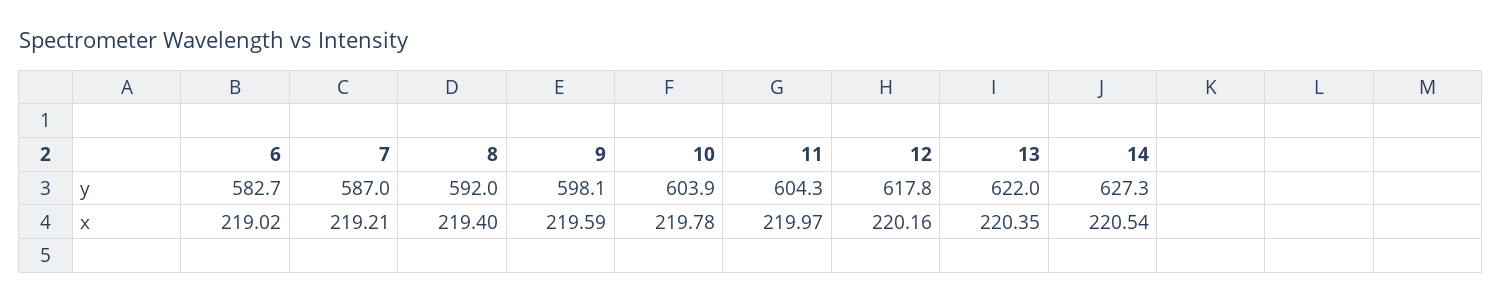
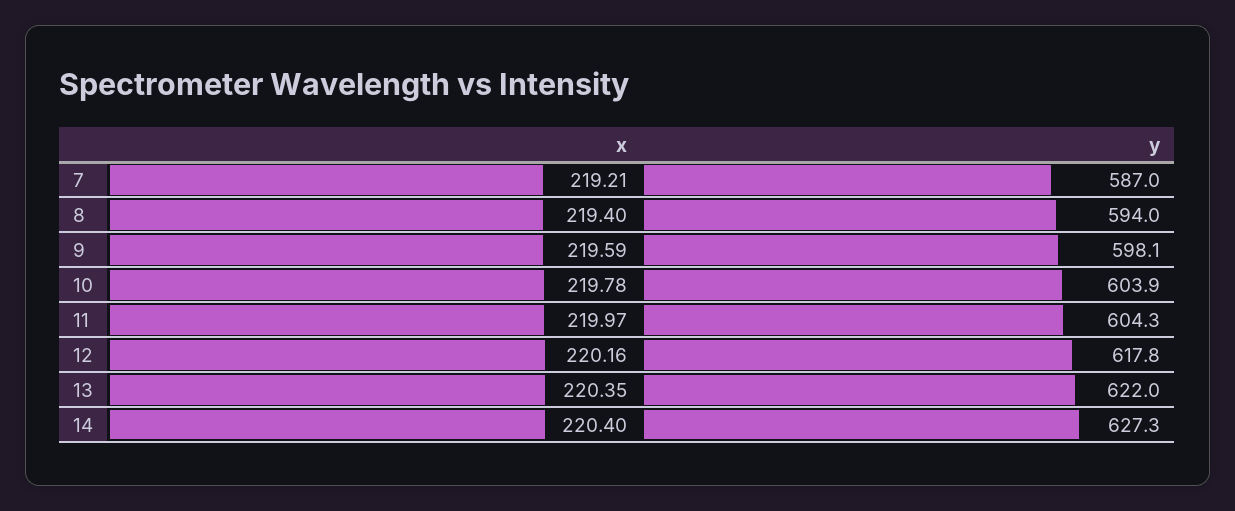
  {
-   "6": {
-     "y": 582.7,
-     "x": 219.02
-   },
    "7": {
      "y": 587,
      "x": 219.21
    },
    "8": {
-     "y": 592,
+     "y": 594,
      "x": 219.4
    },
    "9": {
      "y": 598.1,
      "x": 219.59
    },
    "10": {
      "y": 603.9,
      "x": 219.78
    },
    "11": {
      "y": 604.3,
      "x": 219.97
    },
    "12": {
      "y": 617.8,
      "x": 220.16
    },
    "13": {
      "y": 622,
      "x": 220.35
    },
    "14": {
      "y": 627.3,
-     "x": 220.54
+     "x": 220.4
    }
  }

